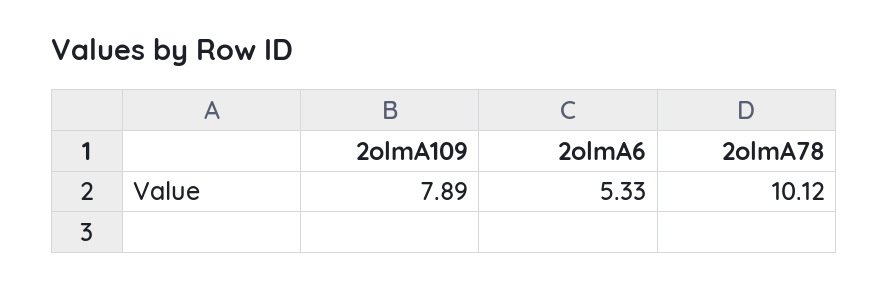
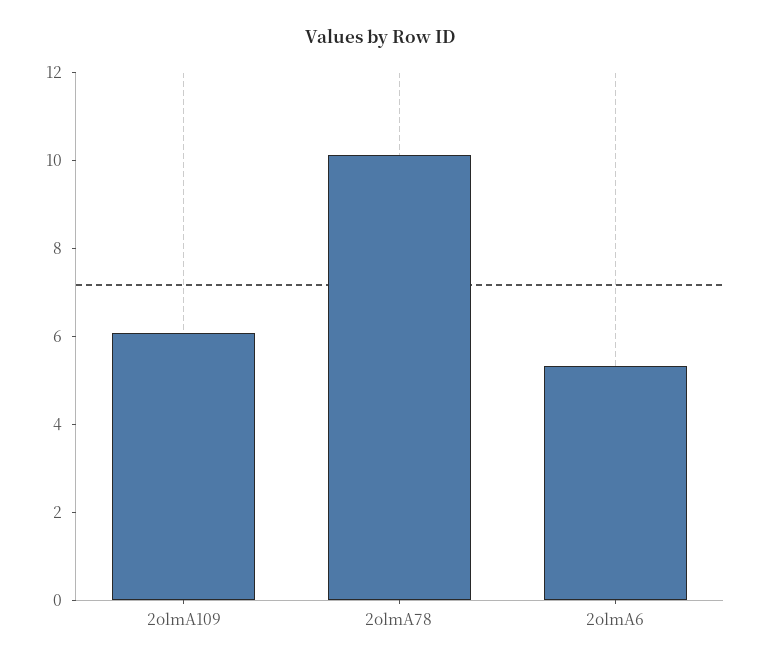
  {
-   "2olmA109": 7.89,
+   "2olmA109": 6,
    "2olmA6": 5.33,
    "2olmA78": 10.12
  }

